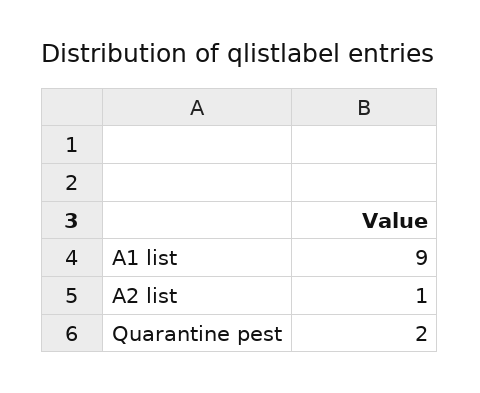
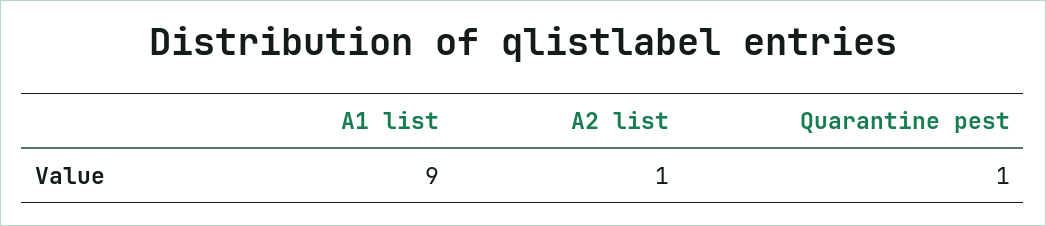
  {
    "A1 list": 9,
    "A2 list": 1,
-   "Quarantine pest": 2
+   "Quarantine pest": 1
  }

